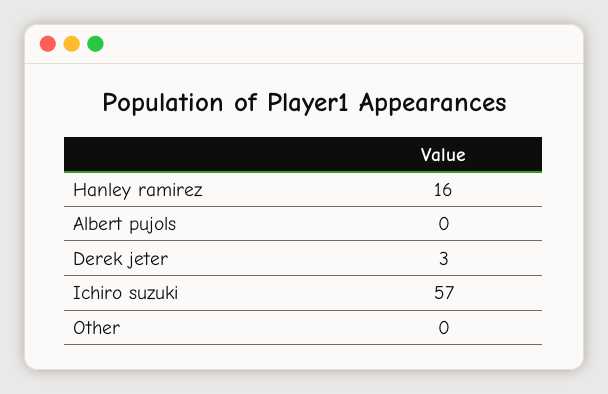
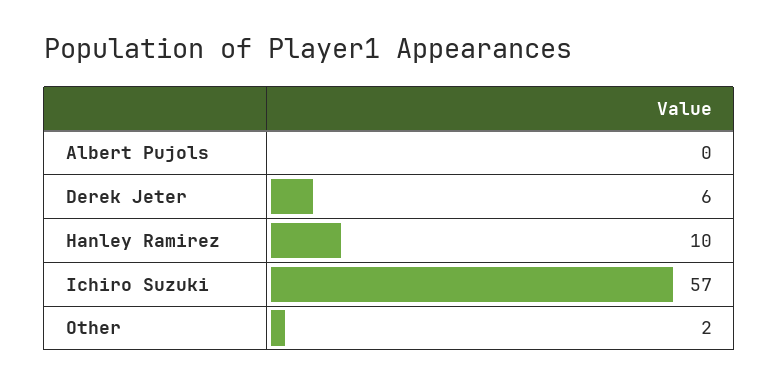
  {
-   "Hanley ramirez": 16,
+   "Hanley ramirez": 10,
    "Albert pujols": 0,
-   "Derek jeter": 3,
+   "Derek jeter": 6,
    "Ichiro suzuki": 57,
-   "Other": 0
+   "Other": 2
  }

